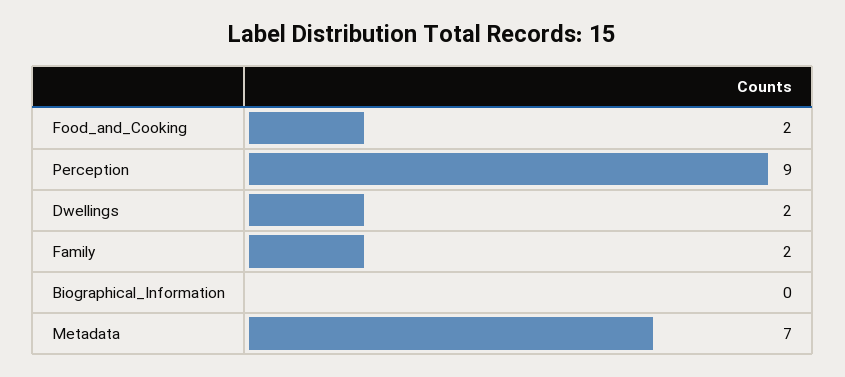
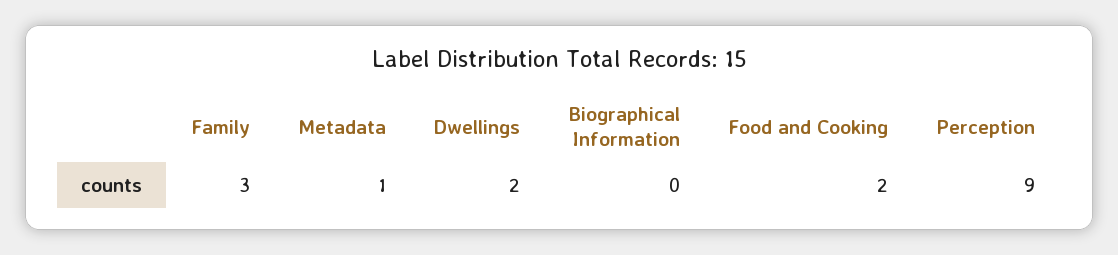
  {
    "Food_and_Cooking": 2,
    "Perception": 9,
    "Dwellings": 2,
-   "Family": 2,
+   "Family": 3,
    "Biographical_Information": 0,
-   "Metadata": 7
+   "Metadata": 1
  }

